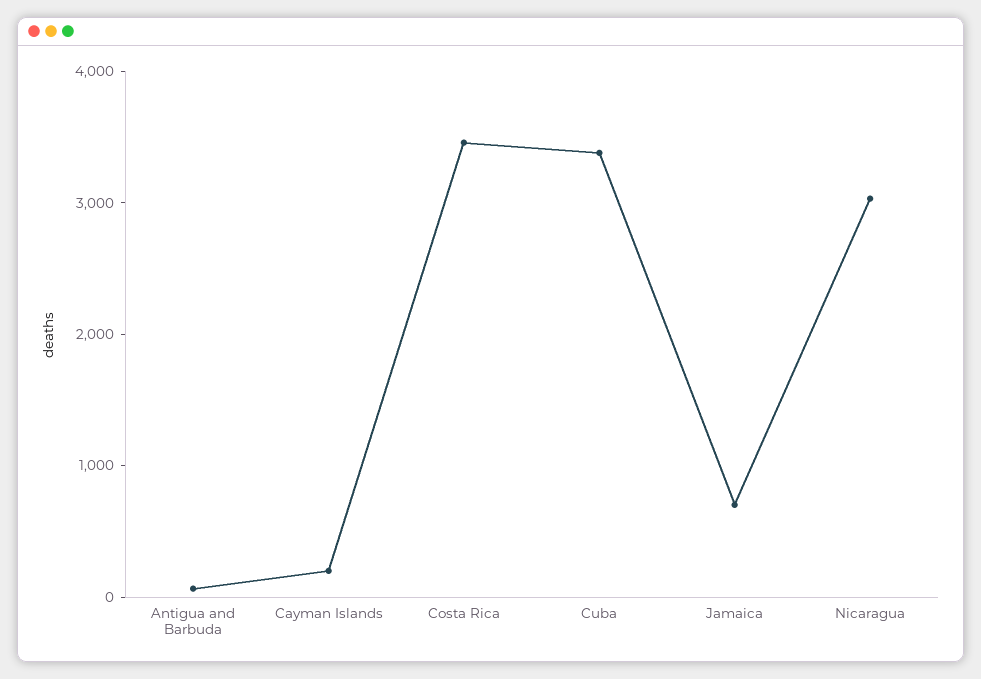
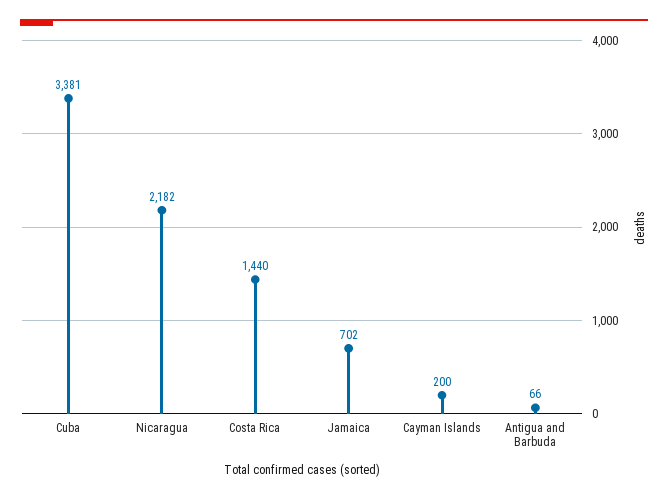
  {
    "Antigua and Barbuda": 66,
    "Cayman Islands": 200,
-   "Costa Rica": 3400,
+   "Costa Rica": 1440,
    "Cuba": 3381,
    "Jamaica": 702,
-   "Nicaragua": 3000
+   "Nicaragua": 2182
  }

